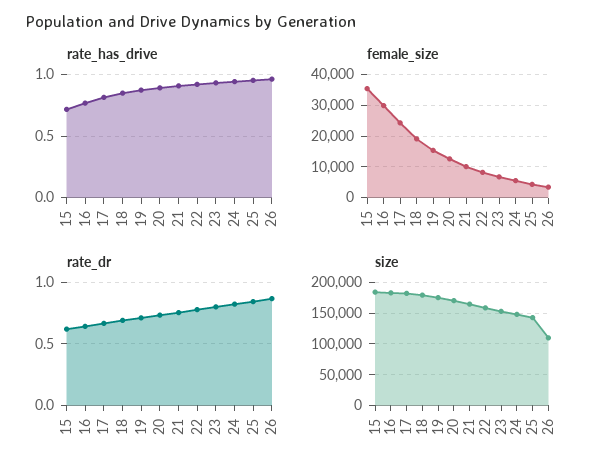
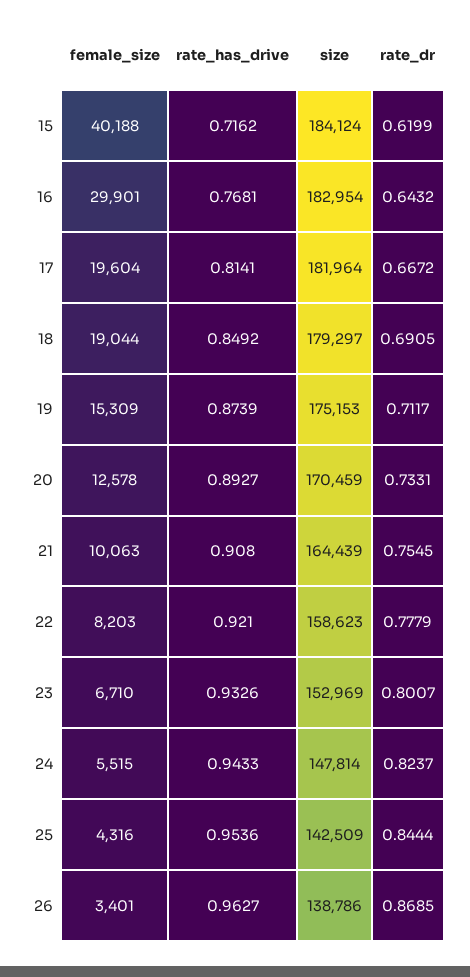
  {
    "rate_has_drive": {
      "15": 0.7162,
      "16": 0.7681,
      "17": 0.8141,
      "18": 0.8492,
      "19": 0.8739,
      "20": 0.8927,
      "21": 0.908,
      "22": 0.921,
      "23": 0.9326,
      "24": 0.9433,
      "25": 0.9536,
      "26": 0.9627
    },
    "female_size": {
-     "15": 36000,
+     "15": 40188,
      "16": 29901,
-     "17": 24000,
+     "17": 19604,
      "18": 19044,
      "19": 15309,
      "20": 12578,
      "21": 10063,
      "22": 8203,
      "23": 6710,
      "24": 5515,
      "25": 4316,
      "26": 3401
    },
    "rate_dr": {
      "15": 0.6199,
      "16": 0.6432,
      "17": 0.6672,
      "18": 0.6905,
      "19": 0.7117,
      "20": 0.7331,
      "21": 0.7545,
      "22": 0.7779,
      "23": 0.8007,
      "24": 0.8237,
      "25": 0.8444,
      "26": 0.8685
    },
    "size": {
      "15": 184124,
      "16": 182954,
      "17": 181964,
      "18": 179297,
      "19": 175153,
      "20": 170459,
      "21": 164439,
      "22": 158623,
      "23": 152969,
      "24": 147814,
      "25": 142509,
-     "26": 110000
+     "26": 138786
    }
  }

